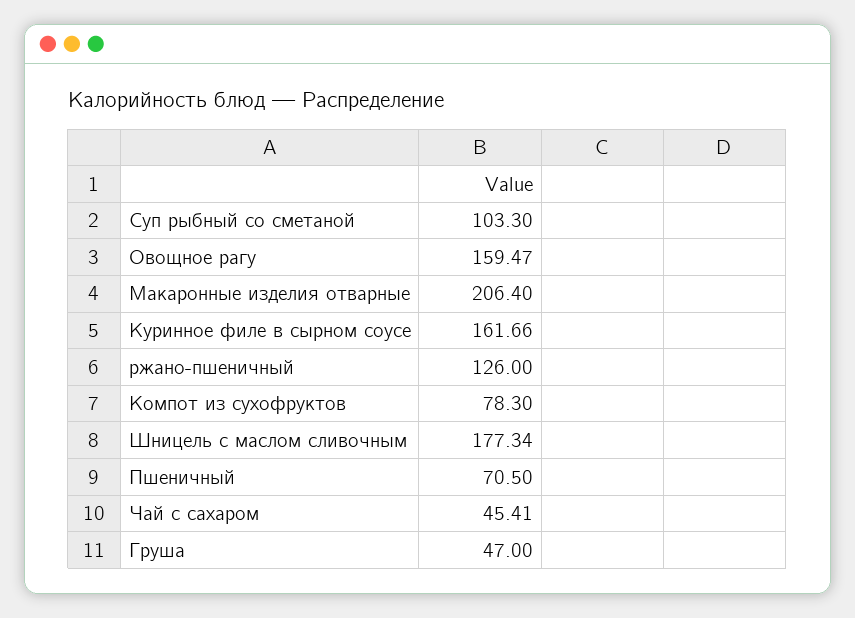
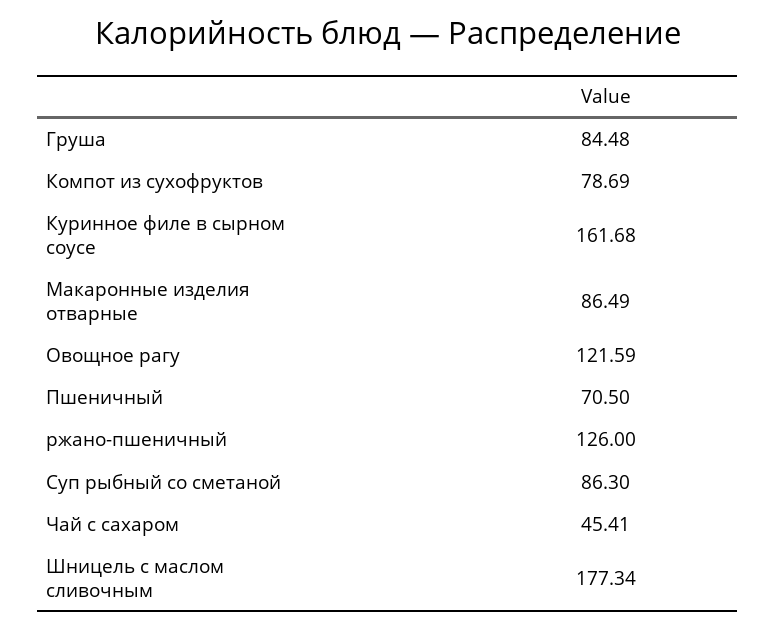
  {
-   "Суп рыбный со сметаной": 103.3,
+   "Суп рыбный со сметаной": 86.3,
-   "Овощное рагу": 159.47,
+   "Овощное рагу": 121.59,
-   "Макаронные изделия отварные": 206.4,
+   "Макаронные изделия отварные": 86.49,
-   "Куринное филе в сырном соусе": 161.66,
+   "Куринное филе в сырном соусе": 161.68,
    "ржано-пшеничный": 126,
-   "Компот из сухофруктов": 78.3,
+   "Компот из сухофруктов": 78.69,
    "Шницель с маслом сливочным": 177.34,
    "Пшеничный": 70.5,
    "Чай с сахаром": 45.41,
-   "Груша": 47
+   "Груша": 84.48
  }

